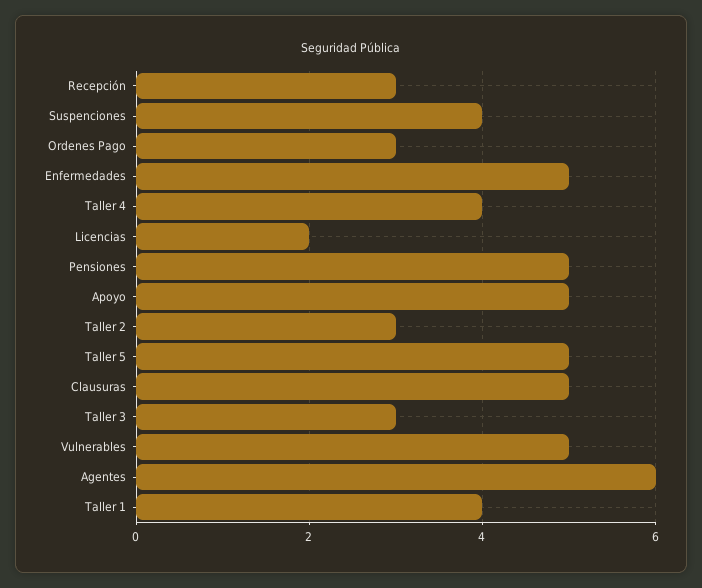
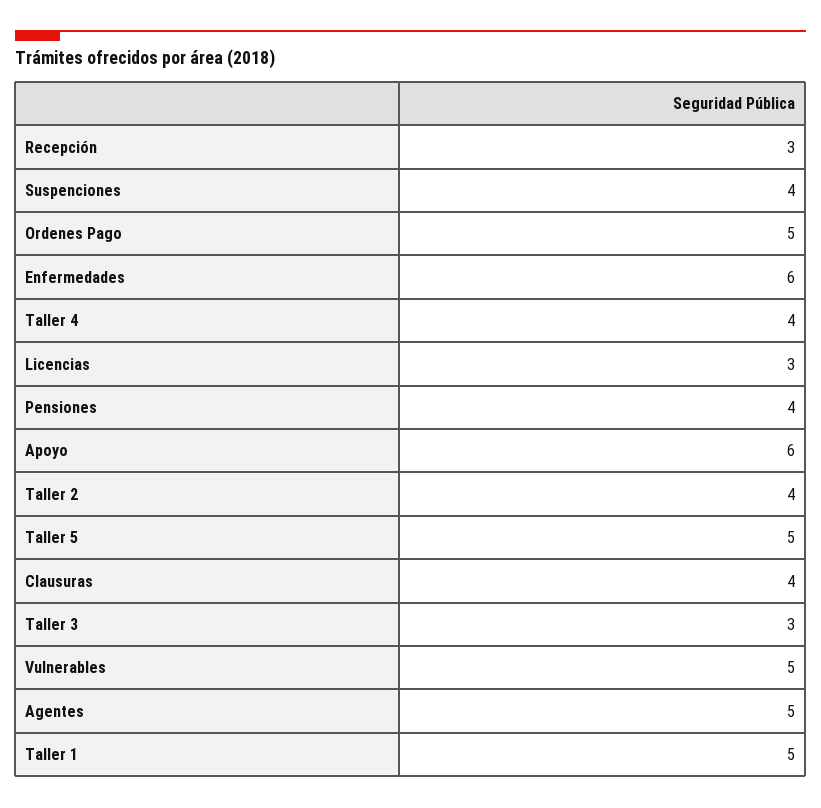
  {
    "Recepción": 3,
    "Suspenciones": 4,
-   "Ordenes Pago": 3,
+   "Ordenes Pago": 5,
-   "Enfermedades": 5,
+   "Enfermedades": 6,
    "Taller 4": 4,
-   "Licencias": 2,
+   "Licencias": 3,
-   "Pensiones": 5,
+   "Pensiones": 4,
-   "Apoyo": 5,
+   "Apoyo": 6,
-   "Taller 2": 3,
+   "Taller 2": 4,
    "Taller 5": 5,
-   "Clausuras": 5,
+   "Clausuras": 4,
    "Taller 3": 3,
    "Vulnerables": 5,
-   "Agentes": 6,
+   "Agentes": 5,
-   "Taller 1": 4
+   "Taller 1": 5
  }

